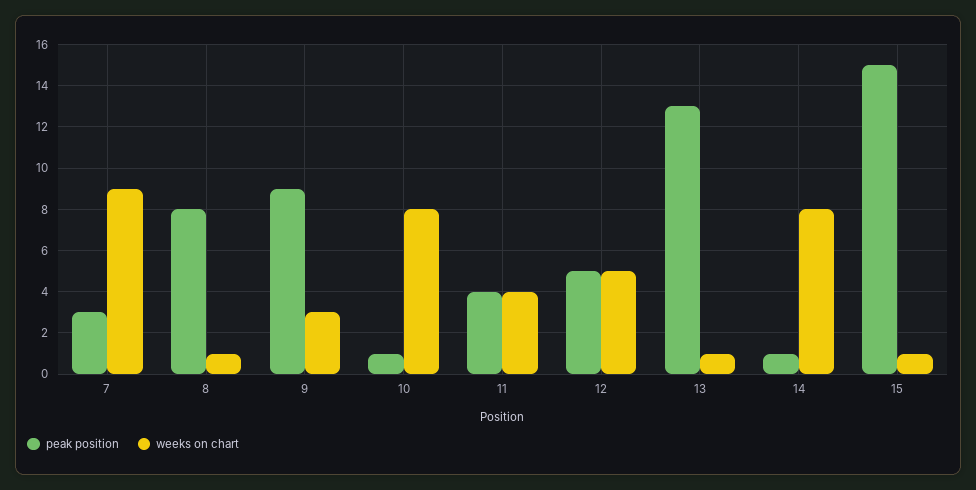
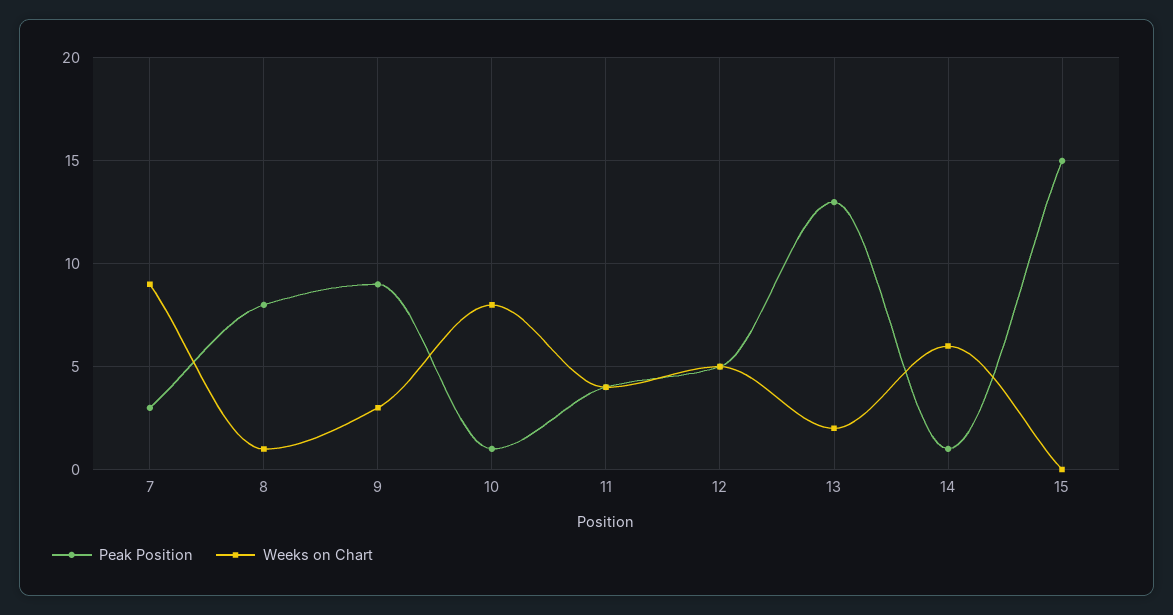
  {
    "peak position": {
      "7": 3,
      "8": 8,
      "9": 9,
      "10": 1,
      "11": 4,
      "12": 5,
      "13": 13,
      "14": 1,
      "15": 15
    },
    "weeks on chart": {
      "7": 9,
      "8": 1,
      "9": 3,
      "10": 8,
      "11": 4,
      "12": 5,
-     "13": 1,
+     "13": 2,
-     "14": 8,
+     "14": 6,
-     "15": 1
+     "15": 0
    }
  }

